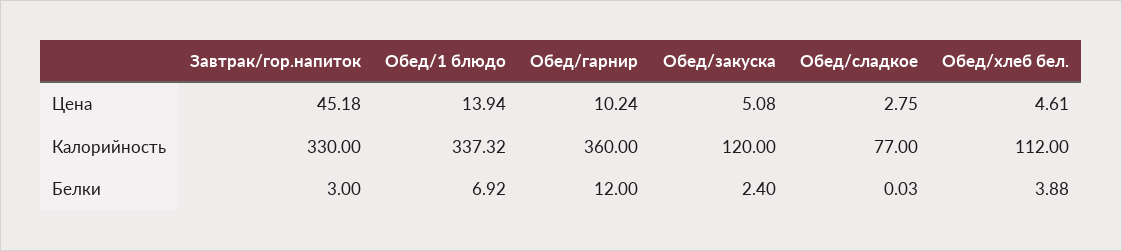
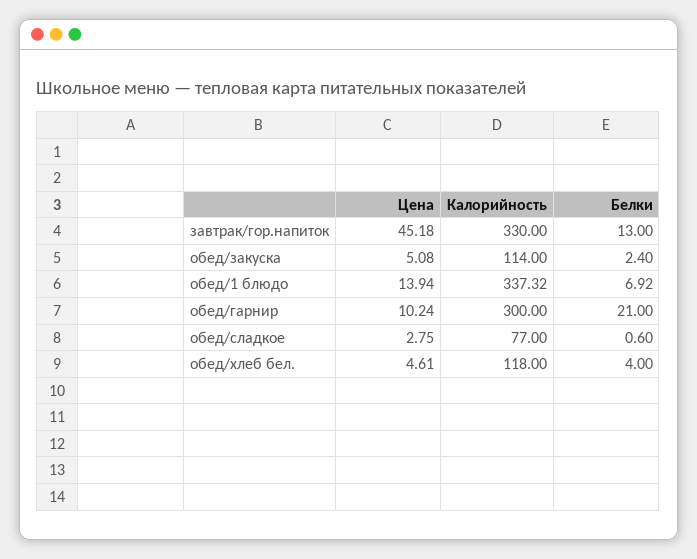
  {
    "Завтрак/гор.напиток": {
      "Цена": 45.18,
      "Калорийность": 330,
-     "Белки": 3
+     "Белки": 13
    },
    "Обед/1 блюдо": {
      "Цена": 13.94,
      "Калорийность": 337.32,
      "Белки": 6.92
    },
    "Обед/гарнир": {
      "Цена": 10.24,
-     "Калорийность": 360,
+     "Калорийность": 300,
-     "Белки": 12
+     "Белки": 21
    },
    "Обед/закуска": {
      "Цена": 5.08,
-     "Калорийность": 120,
+     "Калорийность": 114,
      "Белки": 2.4
    },
    "Обед/сладкое": {
      "Цена": 2.75,
      "Калорийность": 77,
-     "Белки": 0.03
+     "Белки": 0.6
    },
    "Обед/хлеб бел.": {
      "Цена": 4.61,
-     "Калорийность": 112,
+     "Калорийность": 118,
-     "Белки": 3.88
+     "Белки": 4
    }
  }

